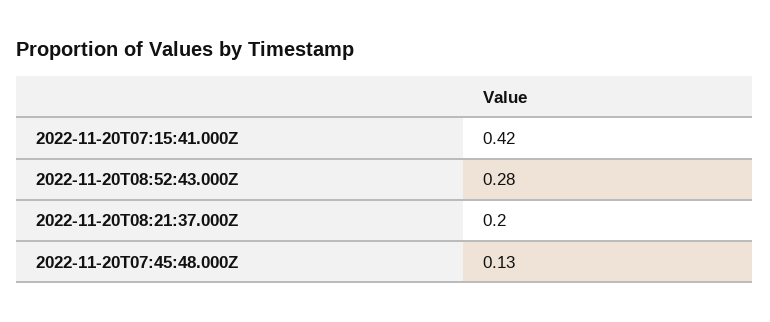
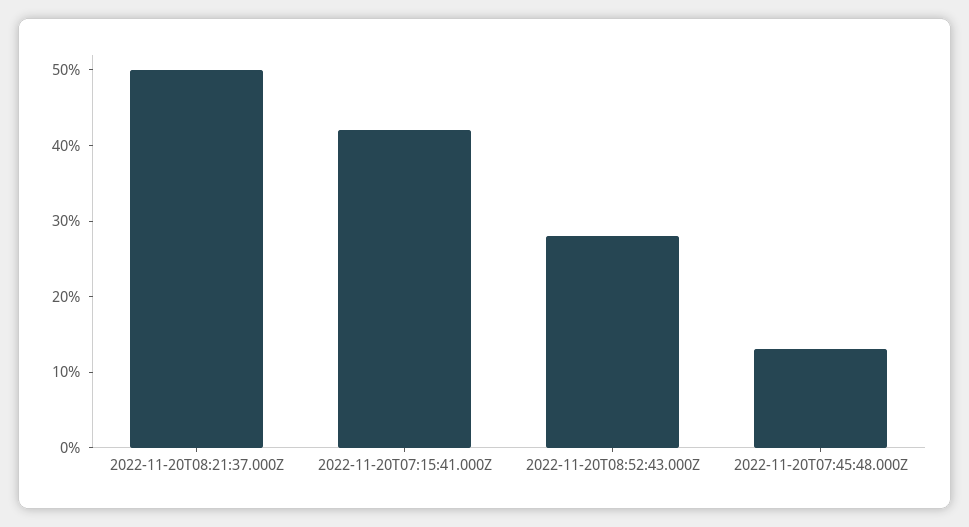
  {
    "2022-11-20T07:15:41.000Z": 0.42,
    "2022-11-20T08:52:43.000Z": 0.28,
-   "2022-11-20T08:21:37.000Z": 0.2,
+   "2022-11-20T08:21:37.000Z": 0.5,
    "2022-11-20T07:45:48.000Z": 0.13
  }

